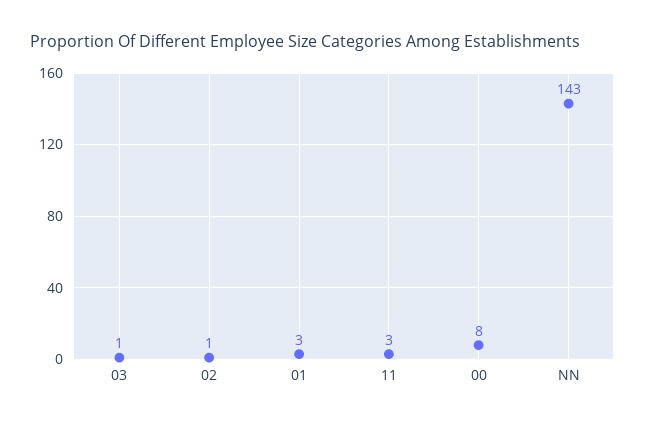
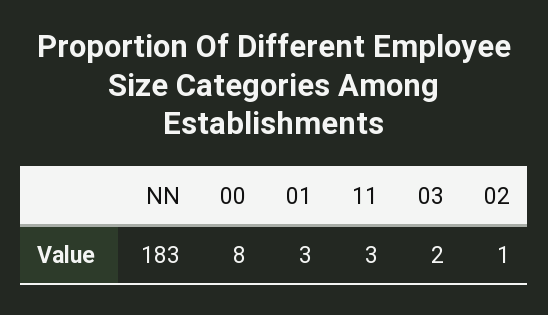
  {
-   "03": 1,
+   "03": 2,
    "02": 1,
    "01": 3,
    "11": 3,
    "00": 8,
-   "NN": 143
+   "NN": 183
  }

